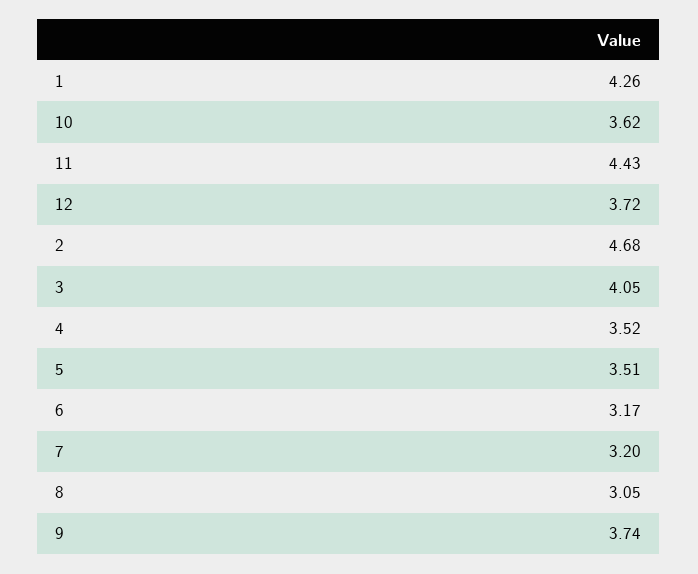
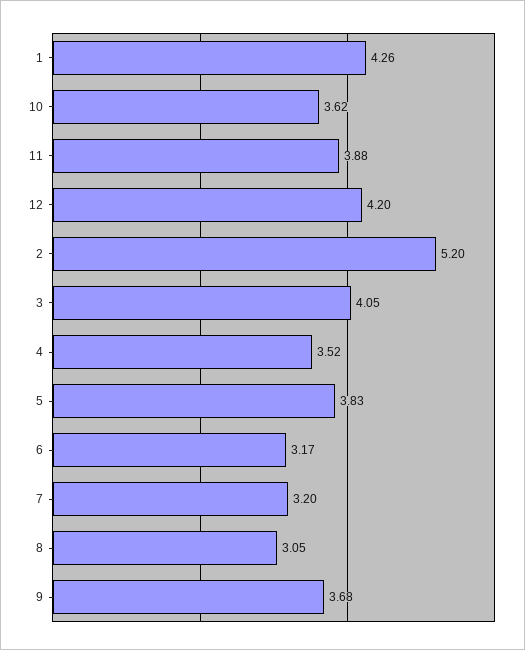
  {
    "1": 4.26,
    "10": 3.62,
-   "11": 4.43,
+   "11": 3.88,
-   "12": 3.72,
+   "12": 4.2,
-   "2": 4.68,
+   "2": 5.2,
    "3": 4.05,
    "4": 3.52,
-   "5": 3.51,
+   "5": 3.83,
    "6": 3.17,
    "7": 3.2,
    "8": 3.05,
-   "9": 3.74
+   "9": 3.68
  }

